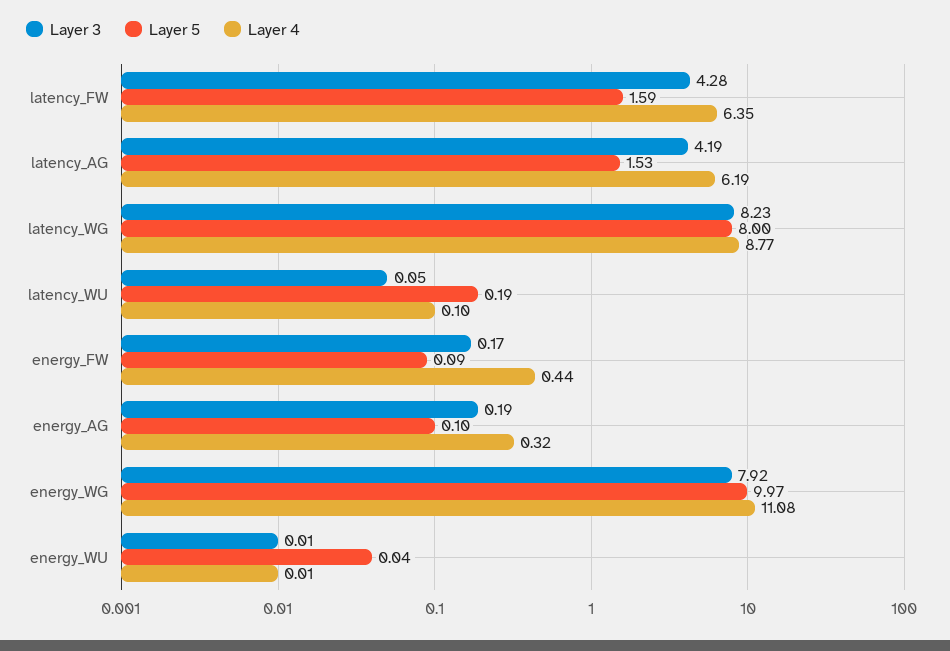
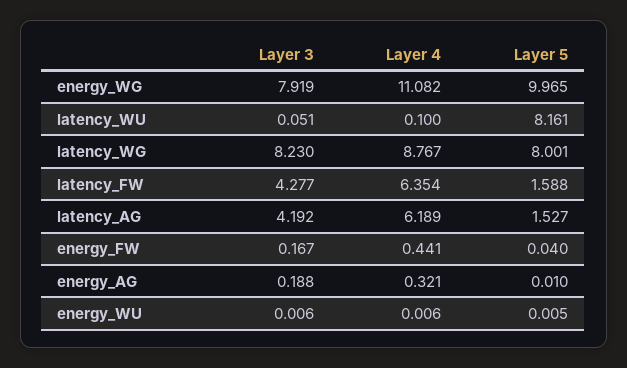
  {
    "Layer 3": {
      "latency_FW": 4.277,
      "latency_AG": 4.192,
      "latency_WG": 8.23,
      "latency_WU": 0.051,
      "energy_FW": 0.167,
      "energy_AG": 0.188,
      "energy_WG": 7.919,
      "energy_WU": 0.006
    },
    "Layer 5": {
      "latency_FW": 1.588,
      "latency_AG": 1.527,
      "latency_WG": 8.001,
-     "latency_WU": 0.19,
+     "latency_WU": 8.161,
-     "energy_FW": 0.09,
+     "energy_FW": 0.04,
-     "energy_AG": 0.1,
+     "energy_AG": 0.01,
      "energy_WG": 9.965,
-     "energy_WU": 0.04
+     "energy_WU": 0.005
    },
    "Layer 4": {
      "latency_FW": 6.354,
      "latency_AG": 6.189,
      "latency_WG": 8.767,
      "latency_WU": 0.1,
      "energy_FW": 0.441,
      "energy_AG": 0.321,
      "energy_WG": 11.082,
      "energy_WU": 0.006
    }
  }

